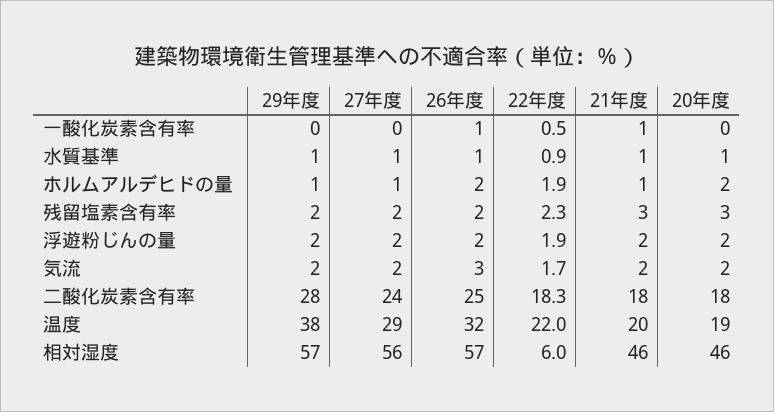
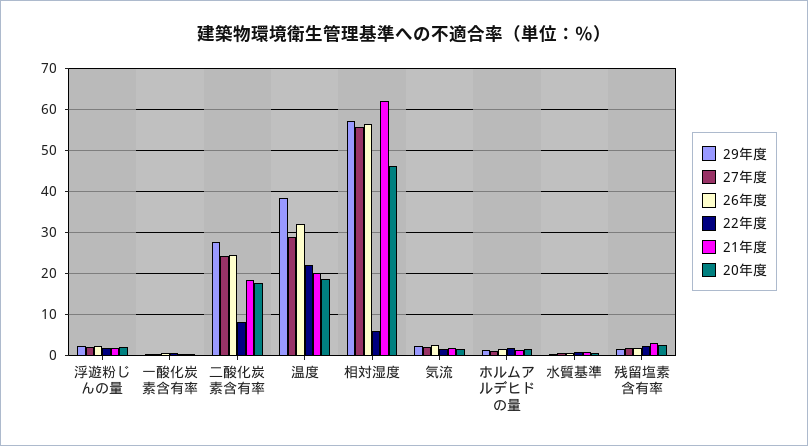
  {
    "29年度": {
      "一酸化炭素含有率": 0,
      "水質基準": 1,
      "ホルムアルデヒドの量": 1,
      "残留塩素含有率": 2,
      "浮遊粉じんの量": 2,
      "気流": 2,
      "二酸化炭素含有率": 28,
      "温度": 38,
      "相対湿度": 57
    },
    "27年度": {
      "一酸化炭素含有率": 0,
      "水質基準": 1,
      "ホルムアルデヒドの量": 1,
      "残留塩素含有率": 2,
      "浮遊粉じんの量": 2,
      "気流": 2,
      "二酸化炭素含有率": 24,
      "温度": 29,
      "相対湿度": 56
    },
    "26年度": {
      "一酸化炭素含有率": 1,
      "水質基準": 1,
      "ホルムアルデヒドの量": 2,
      "残留塩素含有率": 2,
      "浮遊粉じんの量": 2,
      "気流": 3,
      "二酸化炭素含有率": 25,
      "温度": 32,
      "相対湿度": 57
    },
    "22年度": {
      "一酸化炭素含有率": 0.5,
      "水質基準": 0.9,
      "ホルムアルデヒドの量": 1.9,
      "残留塩素含有率": 2.3,
      "浮遊粉じんの量": 1.9,
      "気流": 1.7,
-     "二酸化炭素含有率": 18.3,
+     "二酸化炭素含有率": 8,
      "温度": 22,
      "相対湿度": 6
    },
    "21年度": {
      "一酸化炭素含有率": 1,
      "水質基準": 1,
      "ホルムアルデヒドの量": 1,
      "残留塩素含有率": 3,
      "浮遊粉じんの量": 2,
      "気流": 2,
      "二酸化炭素含有率": 18,
      "温度": 20,
-     "相対湿度": 46
+     "相対湿度": 62
    },
    "20年度": {
      "一酸化炭素含有率": 0,
      "水質基準": 1,
      "ホルムアルデヒドの量": 2,
      "残留塩素含有率": 3,
      "浮遊粉じんの量": 2,
      "気流": 2,
      "二酸化炭素含有率": 18,
      "温度": 19,
      "相対湿度": 46
    }
  }

